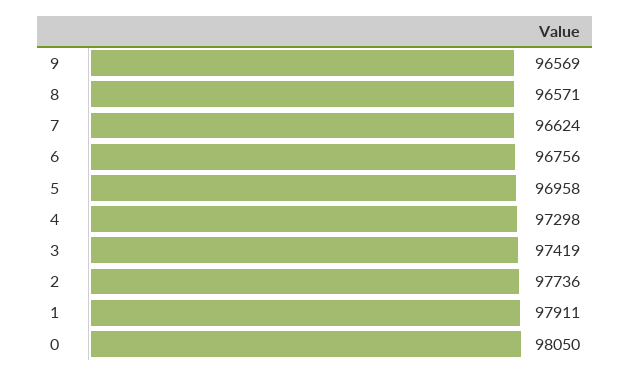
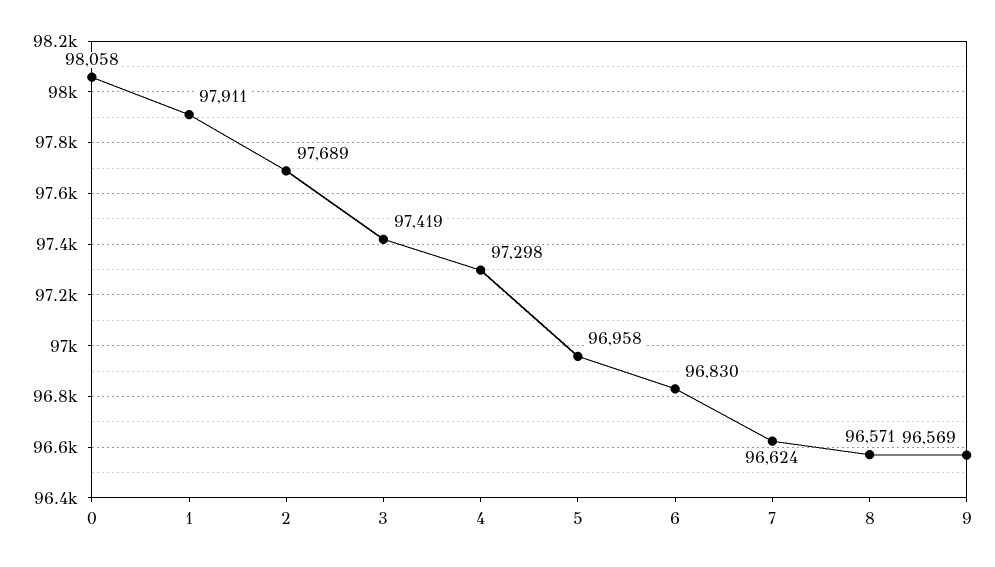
  {
    "9": 96569,
    "8": 96571,
    "7": 96624,
-   "6": 96756,
+   "6": 96830,
    "5": 96958,
    "4": 97298,
    "3": 97419,
-   "2": 97736,
+   "2": 97689,
    "1": 97911,
-   "0": 98050
+   "0": 98058
  }

